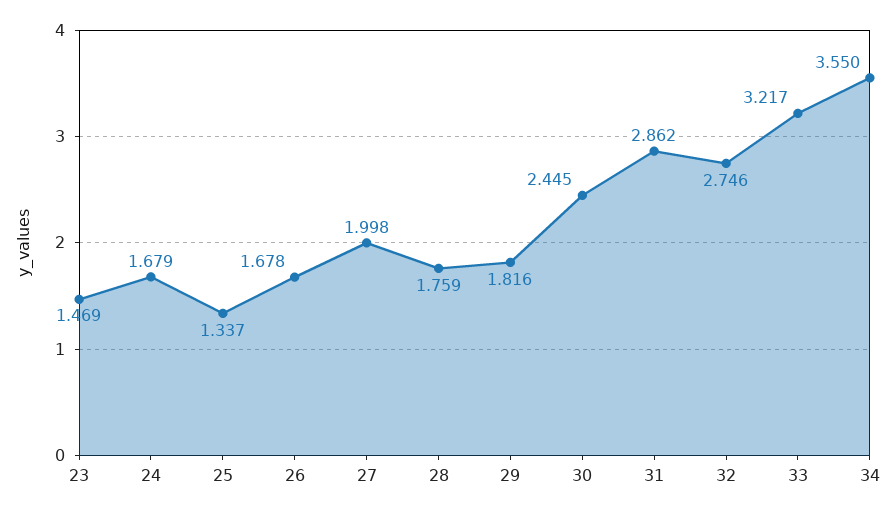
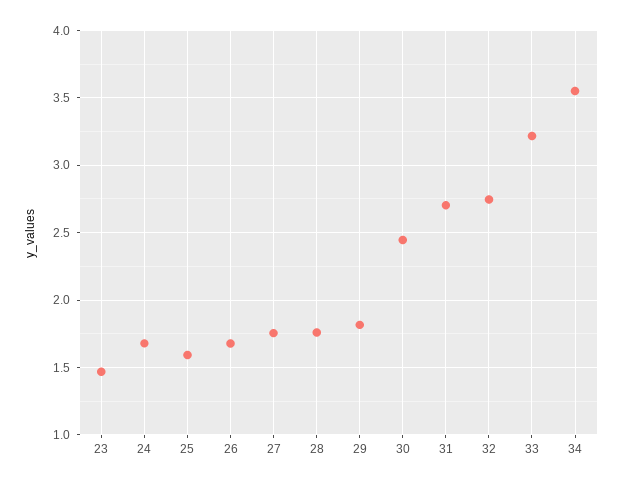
  {
    "23": 1.469,
    "24": 1.679,
-   "25": 1.337,
+   "25": 1.6,
    "26": 1.678,
-   "27": 1.998,
+   "27": 1.75,
    "28": 1.759,
    "29": 1.816,
    "30": 2.445,
-   "31": 2.862,
+   "31": 2.7,
    "32": 2.746,
    "33": 3.217,
    "34": 3.55
  }

